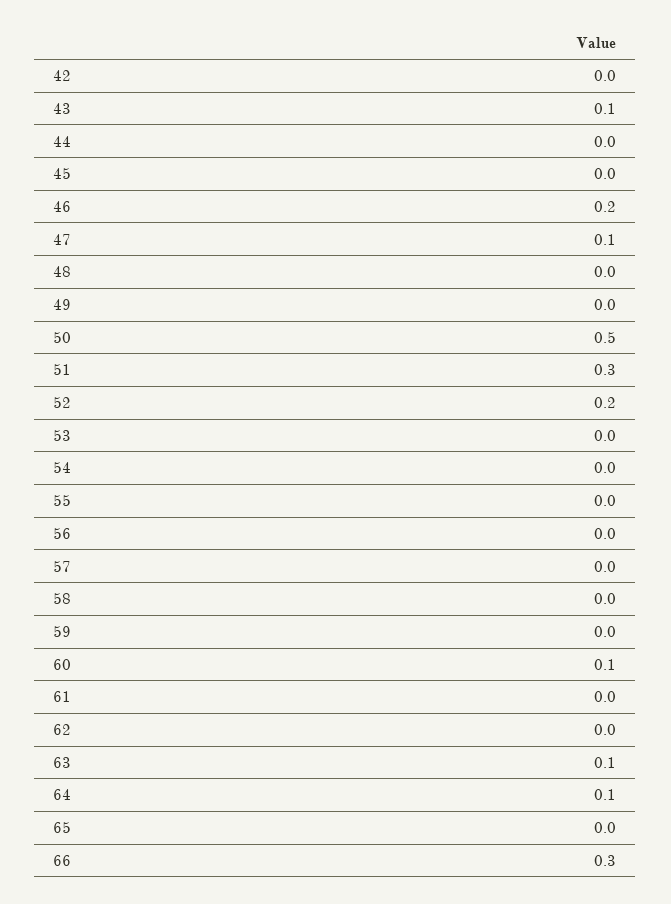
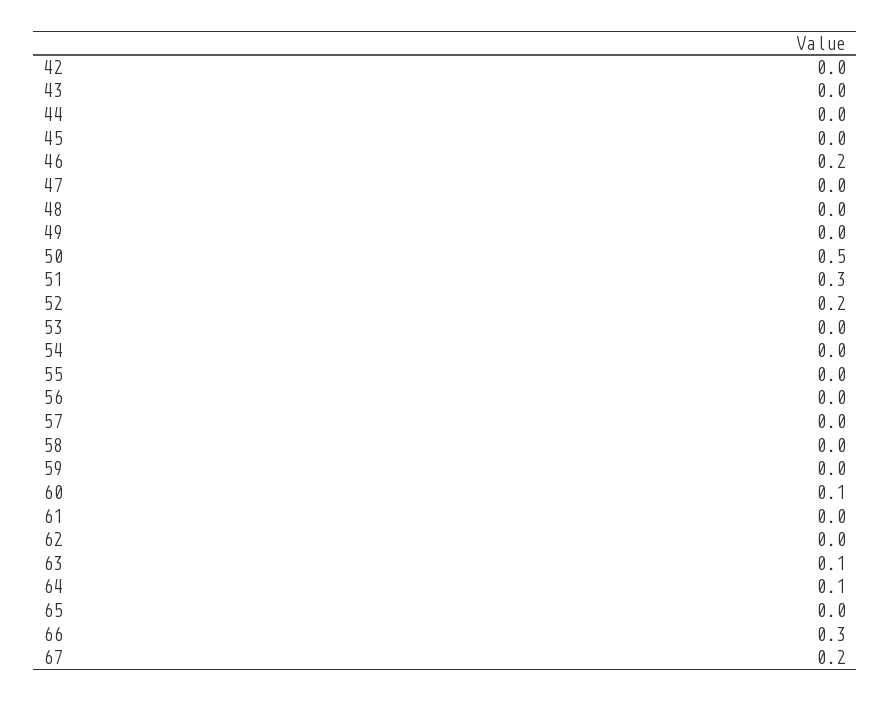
  {
    "42": 0,
-   "43": 0.1,
+   "43": 0,
    "44": 0,
    "45": 0,
    "46": 0.2,
-   "47": 0.1,
+   "47": 0,
    "48": 0,
    "49": 0,
    "50": 0.5,
    "51": 0.3,
    "52": 0.2,
    "53": 0,
    "54": 0,
    "55": 0,
    "56": 0,
    "57": 0,
    "58": 0,
    "59": 0,
    "60": 0.1,
    "61": 0,
    "62": 0,
    "63": 0.1,
    "64": 0.1,
    "65": 0,
-   "66": 0.3
+   "66": 0.3,
+   "67": 0.2
  }

